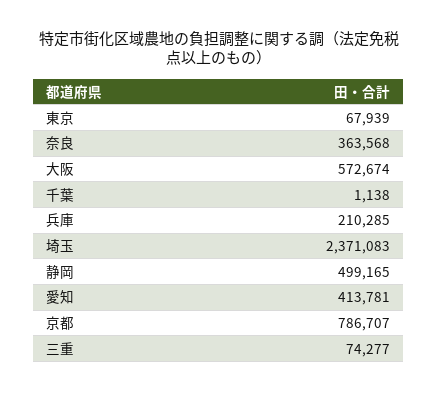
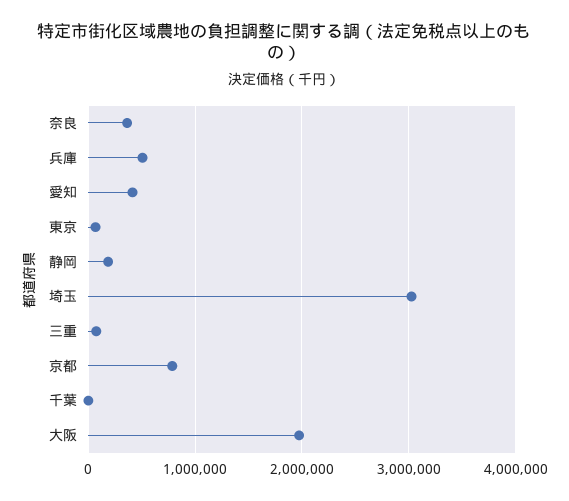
  {
    "東京": 67939,
    "奈良": 363568,
-   "大阪": 572674,
+   "大阪": 2000000,
    "千葉": 1138,
-   "兵庫": 210285,
+   "兵庫": 500000,
-   "埼玉": 2371083,
+   "埼玉": 3000000,
-   "静岡": 499165,
+   "静岡": 200000,
    "愛知": 413781,
    "京都": 786707,
    "三重": 74277
  }

